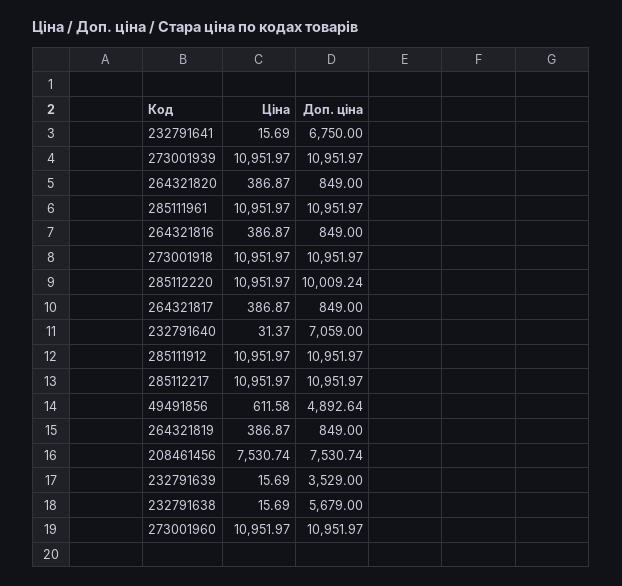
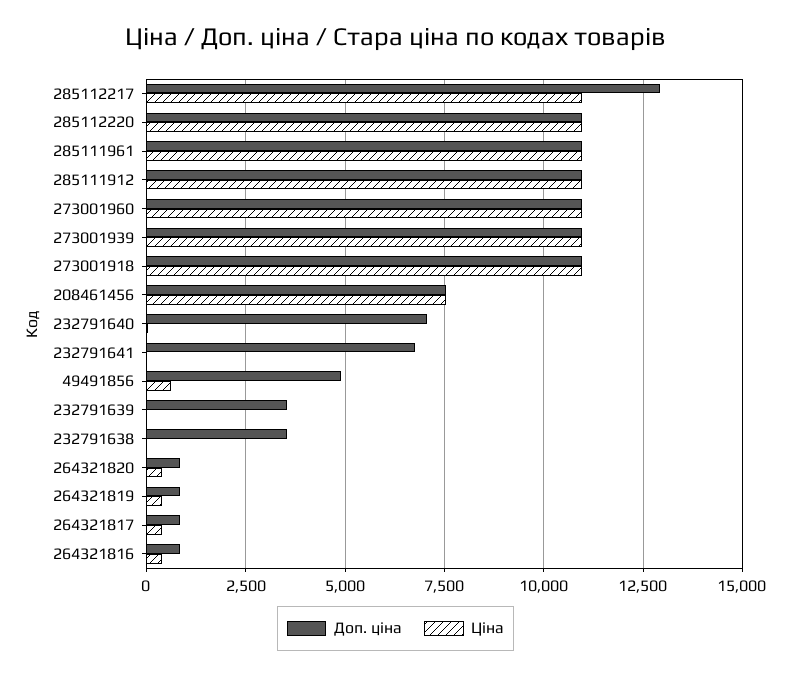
  {
    "Ціна": {
      "232791641": 15.69,
      "273001939": 10951.97,
      "264321820": 386.87,
      "285111961": 10951.97,
      "264321816": 386.87,
      "273001918": 10951.97,
      "285112220": 10951.97,
      "264321817": 386.87,
      "232791640": 31.37,
      "285111912": 10951.97,
      "285112217": 10951.97,
      "49491856": 611.58,
      "264321819": 386.87,
      "208461456": 7530.74,
      "232791639": 15.69,
      "232791638": 15.69,
      "273001960": 10951.97
    },
    "Доп. ціна": {
      "232791641": 6750,
      "273001939": 10951.97,
      "264321820": 849,
      "285111961": 10951.97,
      "264321816": 849,
      "273001918": 10951.97,
-     "285112220": 10009.24,
+     "285112220": 11000,
      "264321817": 849,
      "232791640": 7059,
      "285111912": 10951.97,
-     "285112217": 10951.97,
+     "285112217": 13000,
      "49491856": 4892.64,
      "264321819": 849,
      "208461456": 7530.74,
      "232791639": 3529,
-     "232791638": 5679,
+     "232791638": 3500,
      "273001960": 10951.97
    }
  }

